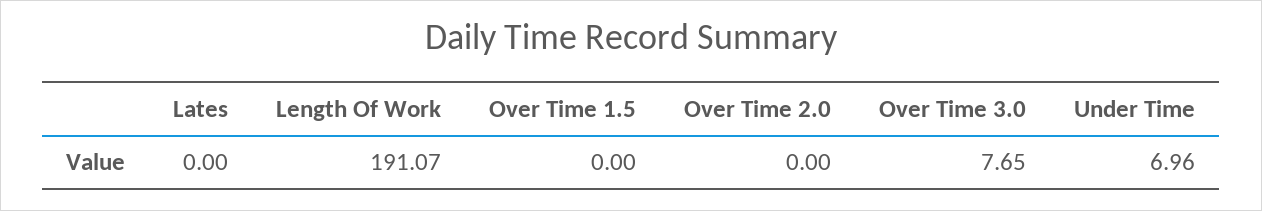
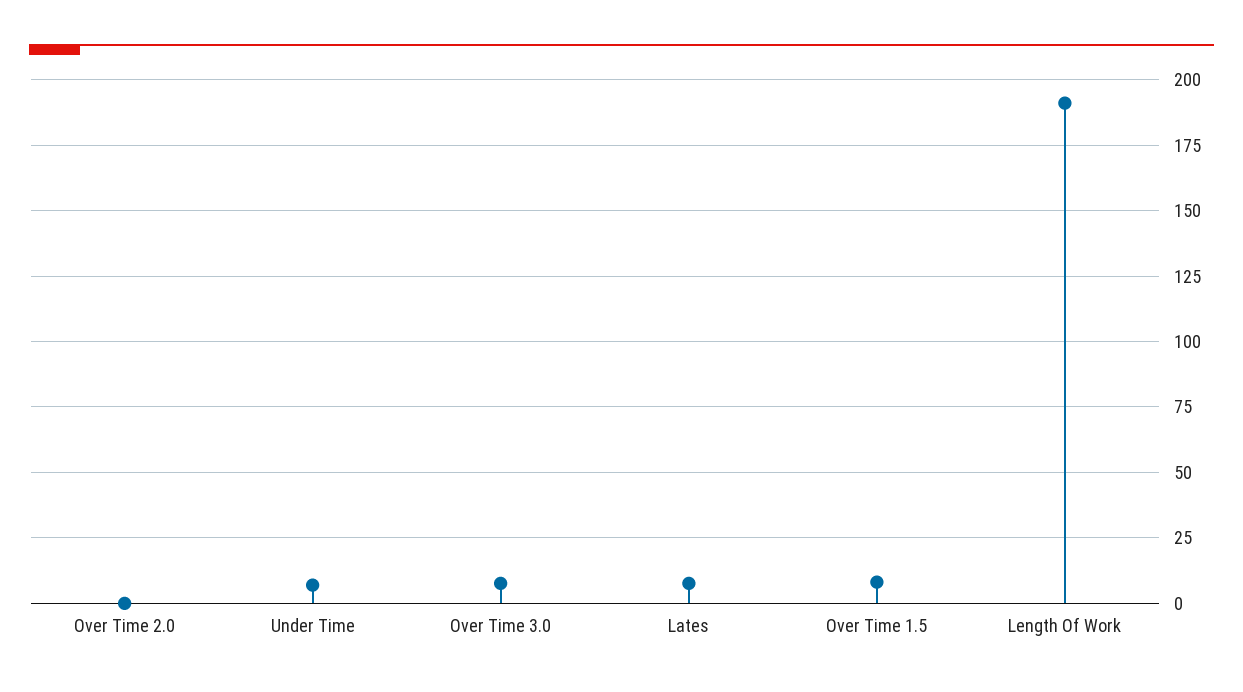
  {
-   "Lates": 0,
+   "Lates": 7.5,
    "Length Of Work": 191.07,
-   "Over Time 1.5": 0,
+   "Over Time 1.5": 7.5,
    "Over Time 2.0": 0,
    "Over Time 3.0": 7.65,
    "Under Time": 6.96
  }

